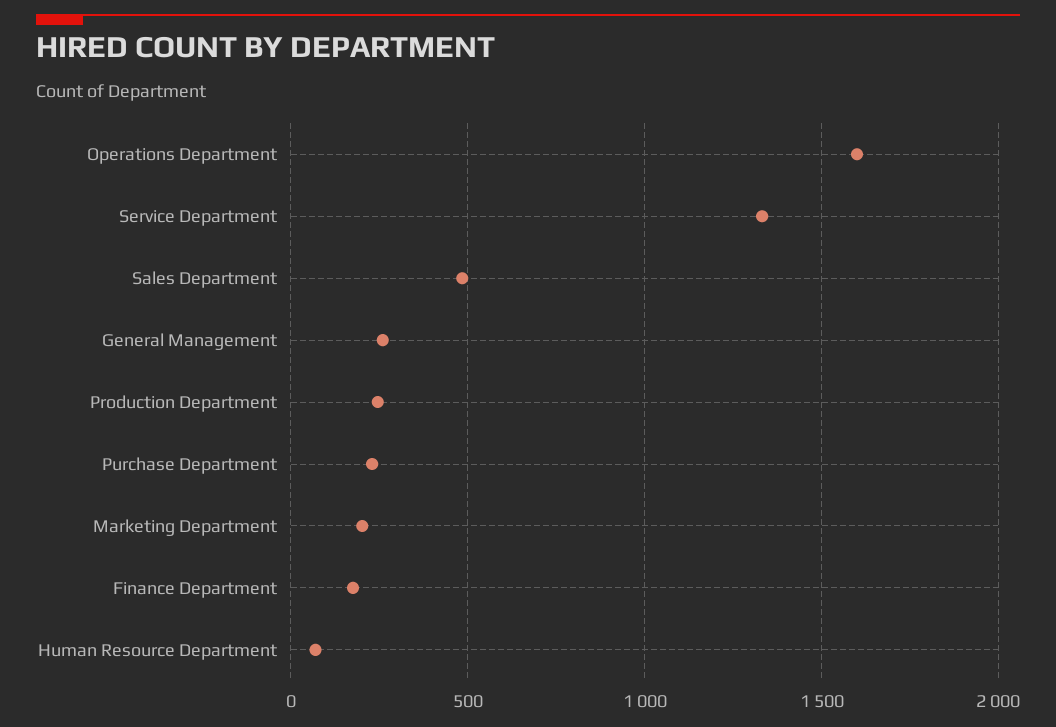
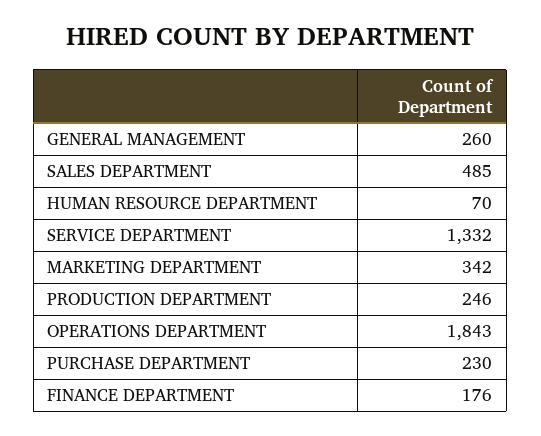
  {
-   "Operations Department": 1600,
+   "Operations Department": 1843,
    "Service Department": 1332,
    "Sales Department": 485,
    "General Management": 260,
    "Production Department": 246,
    "Purchase Department": 230,
-   "Marketing Department": 200,
+   "Marketing Department": 342,
    "Finance Department": 176,
    "Human Resource Department": 70
  }

